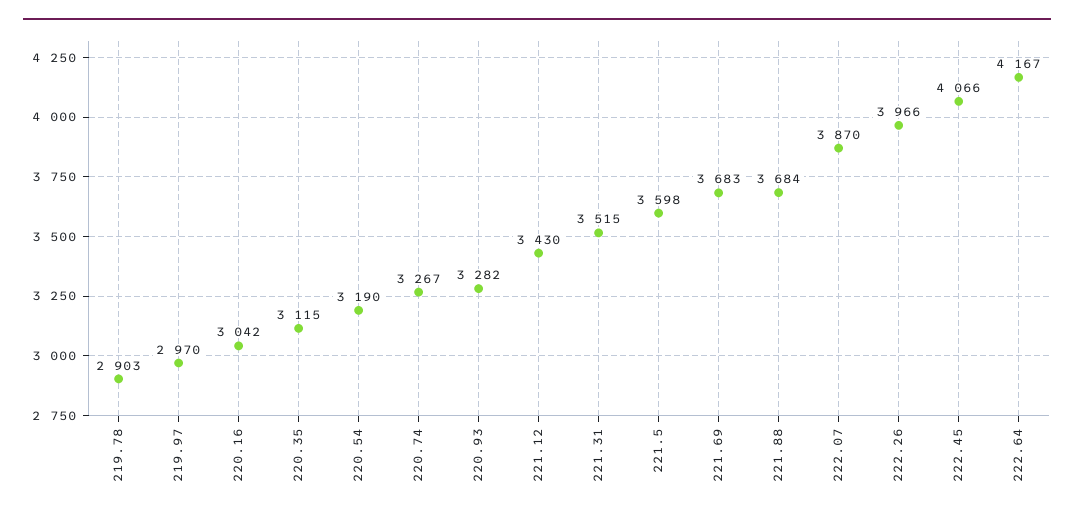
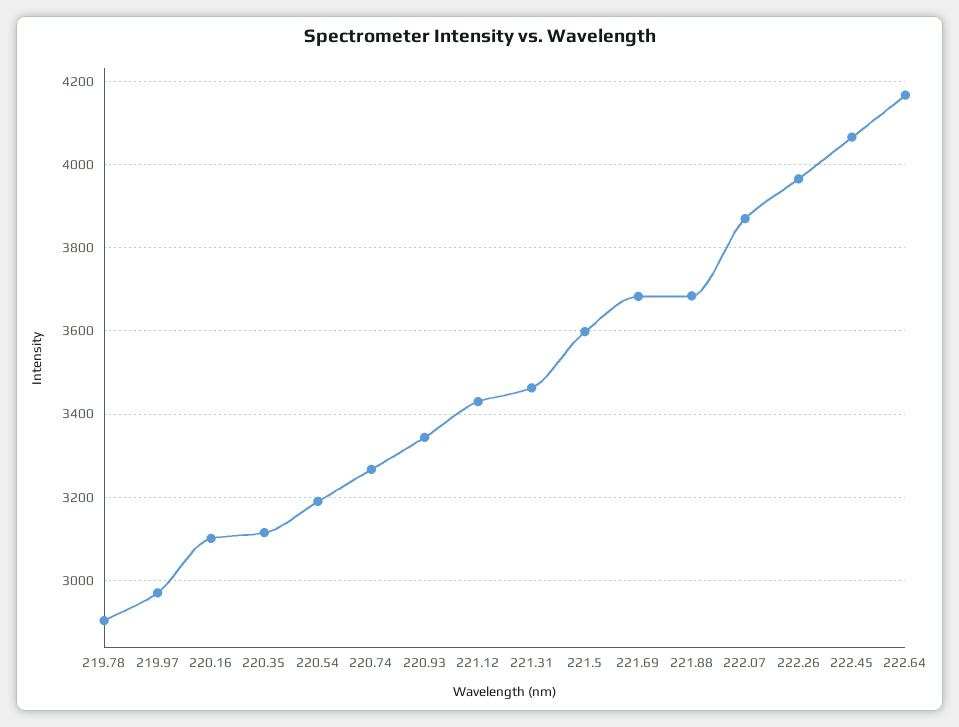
  {
    "219.78": 2903,
    "219.97": 2970,
-   "220.16": 3042,
+   "220.16": 3100,
    "220.35": 3115,
    "220.54": 3190,
    "220.74": 3267,
-   "220.93": 3282,
+   "220.93": 3340,
    "221.12": 3430,
-   "221.31": 3515,
+   "221.31": 3460,
    "221.5": 3598,
    "221.69": 3683,
    "221.88": 3684,
    "222.07": 3870,
    "222.26": 3966,
    "222.45": 4066,
    "222.64": 4167
  }

